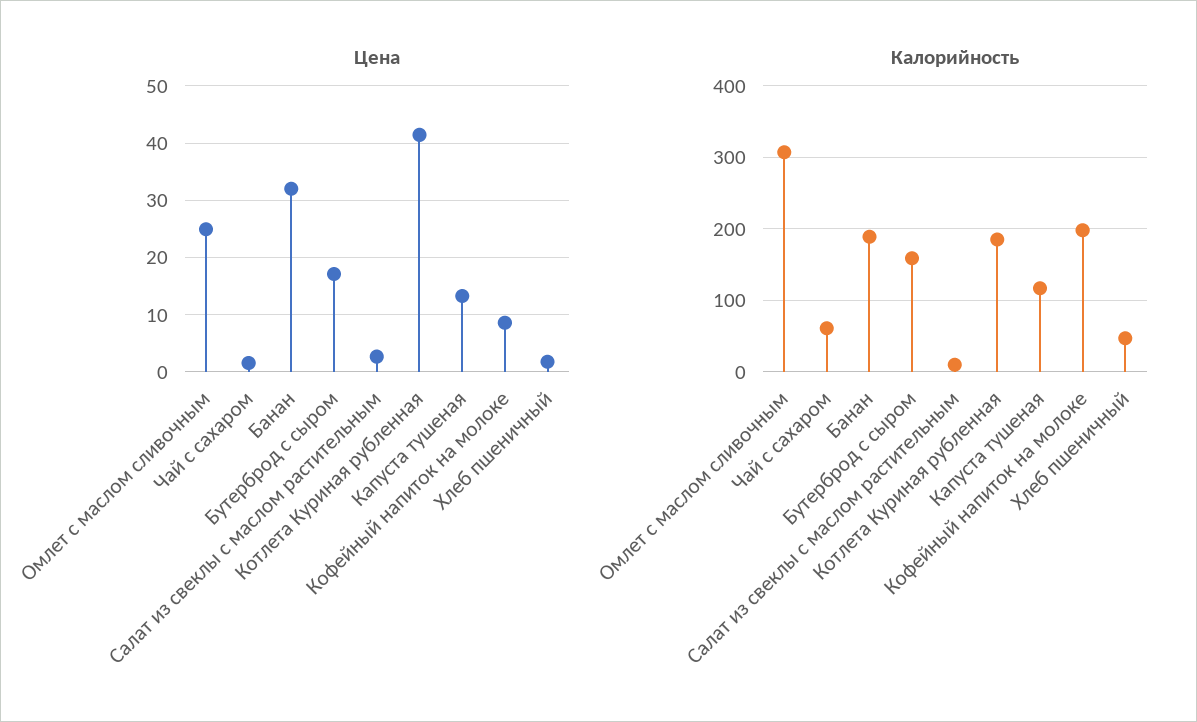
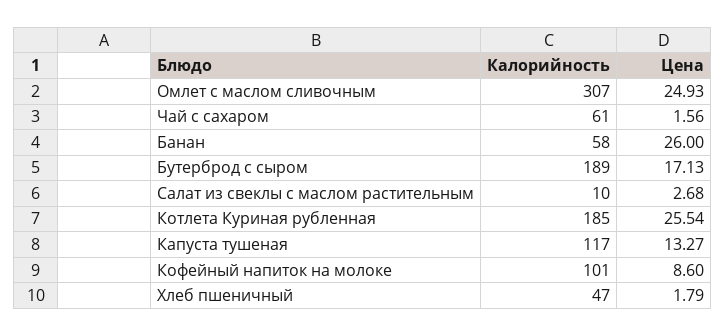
  {
    "Цена": {
      "Омлет с маслом сливочным": 24.93,
      "Чай с сахаром": 1.56,
-     "Банан": 32,
+     "Банан": 26,
      "Бутерброд с сыром": 17.13,
      "Салат из свеклы с маслом растительным": 2.68,
-     "Котлета Куриная рубленная": 42,
+     "Котлета Куриная рубленная": 25.54,
      "Капуста тушеная": 13.27,
      "Кофейный напиток на молоке": 8.6,
      "Хлеб пшеничный": 1.79
    },
    "Калорийность": {
      "Омлет с маслом сливочным": 307,
      "Чай с сахаром": 61,
-     "Банан": 190,
+     "Банан": 58,
-     "Бутерброд с сыром": 160,
+     "Бутерброд с сыром": 189,
      "Салат из свеклы с маслом растительным": 10,
      "Котлета Куриная рубленная": 185,
      "Капуста тушеная": 117,
-     "Кофейный напиток на молоке": 200,
+     "Кофейный напиток на молоке": 101,
      "Хлеб пшеничный": 47
    }
  }

